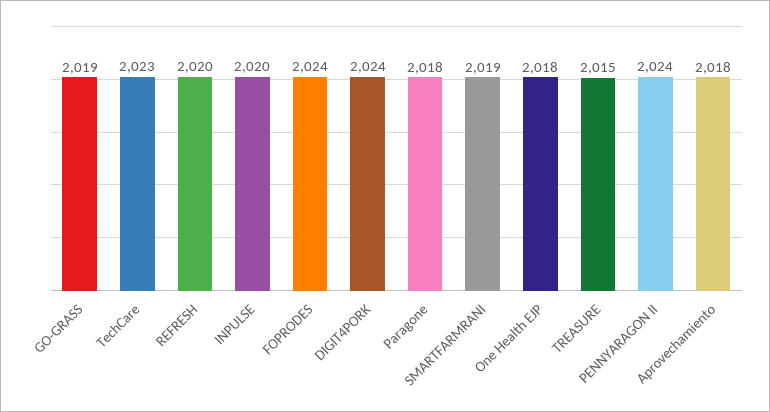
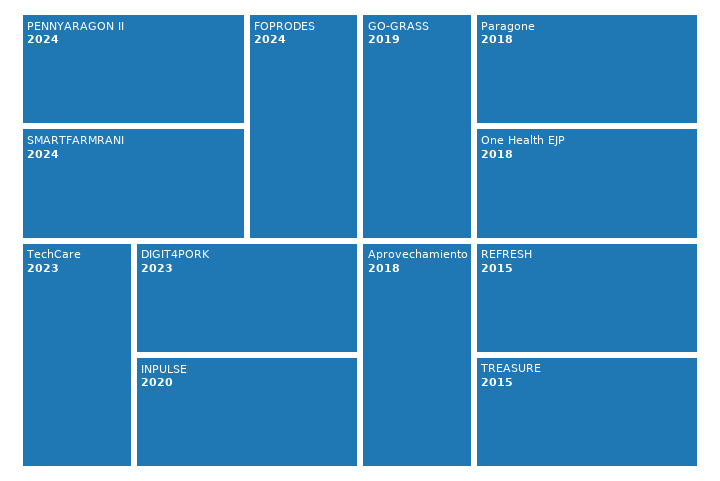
  {
    "GO-GRASS": 2019,
    "TechCare": 2023,
-   "REFRESH": 2020,
+   "REFRESH": 2015,
    "INPULSE": 2020,
    "FOPRODES": 2024,
-   "DIGIT4PORK": 2024,
+   "DIGIT4PORK": 2023,
    "Paragone": 2018,
-   "SMARTFARMRANI": 2019,
+   "SMARTFARMRANI": 2024,
    "One Health EJP": 2018,
    "TREASURE": 2015,
    "PENNYARAGON II": 2024,
    "Aprovechamiento": 2018
  }

